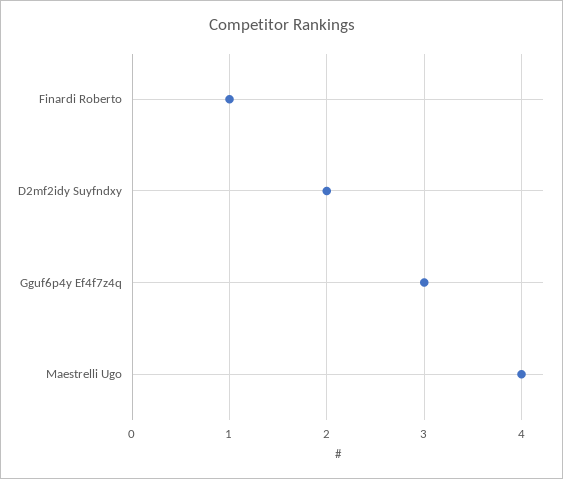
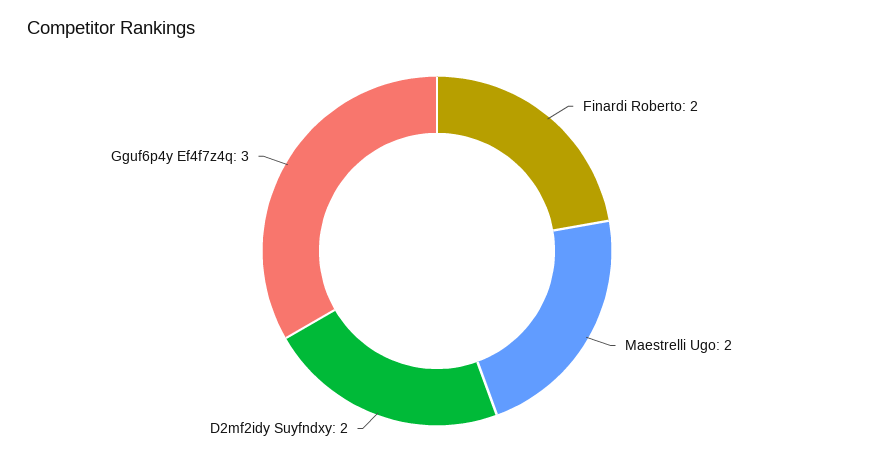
  {
-   "Finardi Roberto": 1,
+   "Finardi Roberto": 2,
    "D2mf2idy Suyfndxy": 2,
    "Gguf6p4y Ef4f7z4q": 3,
-   "Maestrelli Ugo": 4
+   "Maestrelli Ugo": 2
  }

